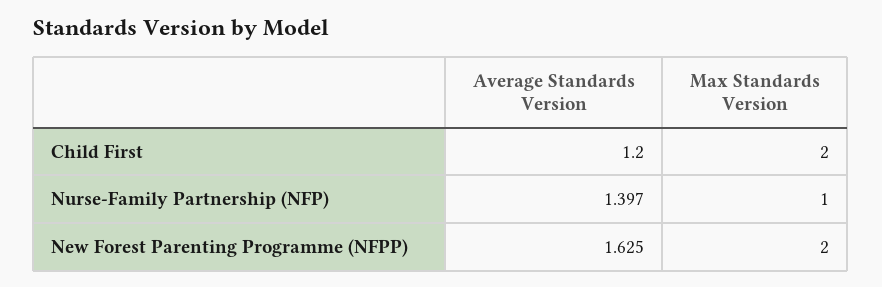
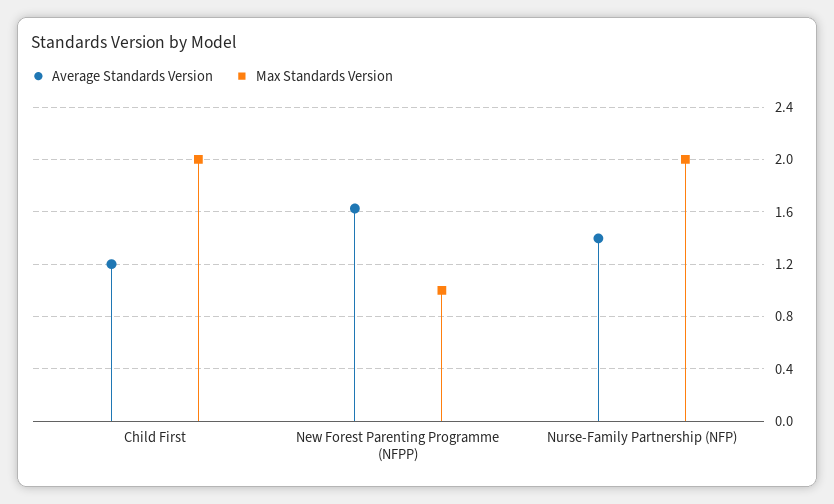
  {
    "Average Standards Version": {
      "Child First": 1.2,
      "Nurse-Family Partnership (NFP)": 1.397,
      "New Forest Parenting Programme (NFPP)": 1.625
    },
    "Max Standards Version": {
      "Child First": 2,
-     "Nurse-Family Partnership (NFP)": 1,
+     "Nurse-Family Partnership (NFP)": 2,
-     "New Forest Parenting Programme (NFPP)": 2
+     "New Forest Parenting Programme (NFPP)": 1
    }
  }

